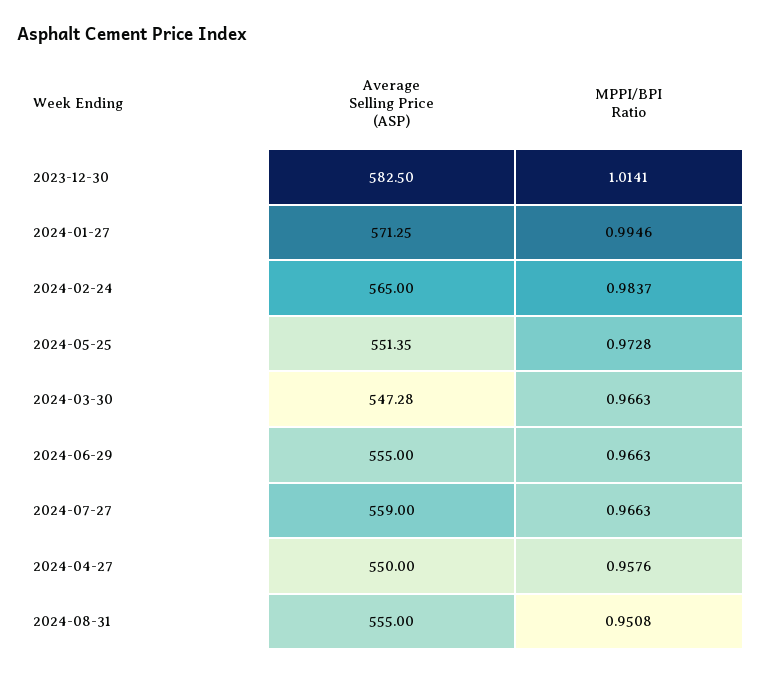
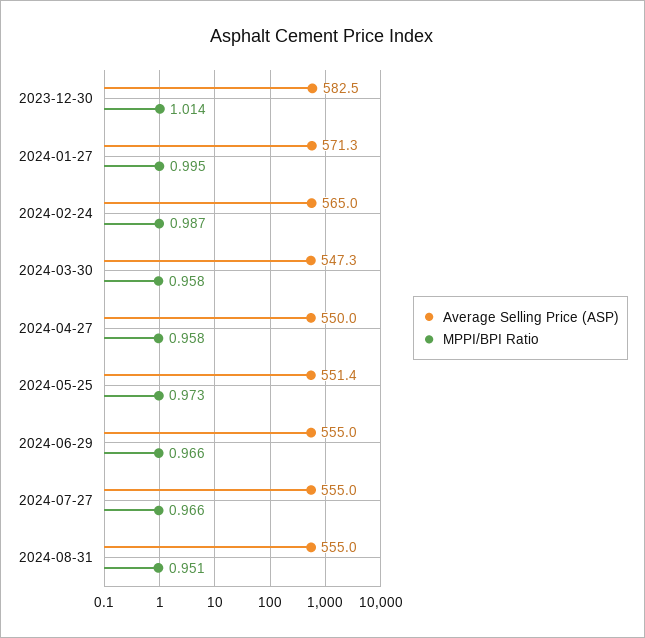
  {
    "Average Selling Price (ASP)": {
      "2023-12-30": 582.5,
      "2024-01-27": 571.25,
      "2024-02-24": 565,
      "2024-05-25": 551.35,
      "2024-03-30": 547.28,
      "2024-06-29": 555,
-     "2024-07-27": 559,
+     "2024-07-27": 555,
      "2024-04-27": 550,
      "2024-08-31": 555
    },
    "MPPI/BPI Ratio": {
      "2023-12-30": 1.0141,
      "2024-01-27": 0.9946,
-     "2024-02-24": 0.9837,
+     "2024-02-24": 0.987,
      "2024-05-25": 0.9728,
-     "2024-03-30": 0.9663,
+     "2024-03-30": 0.958,
      "2024-06-29": 0.9663,
      "2024-07-27": 0.9663,
      "2024-04-27": 0.9576,
      "2024-08-31": 0.9508
    }
  }

